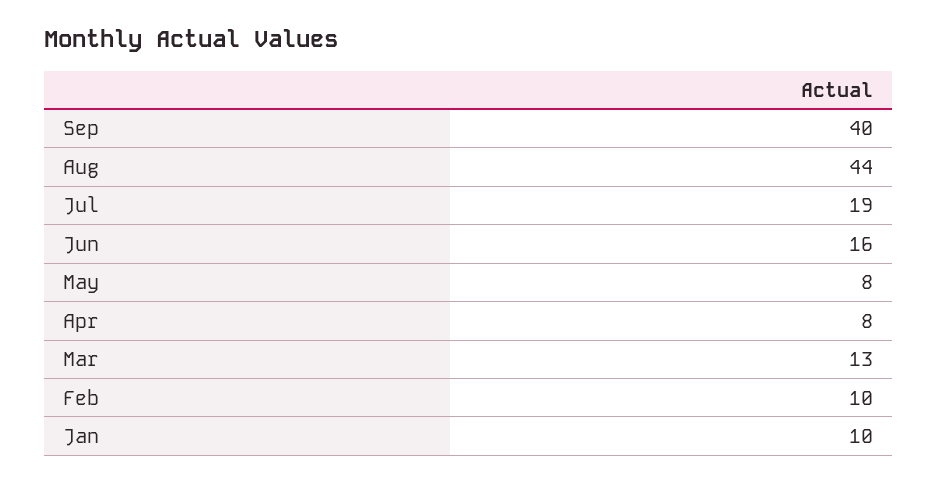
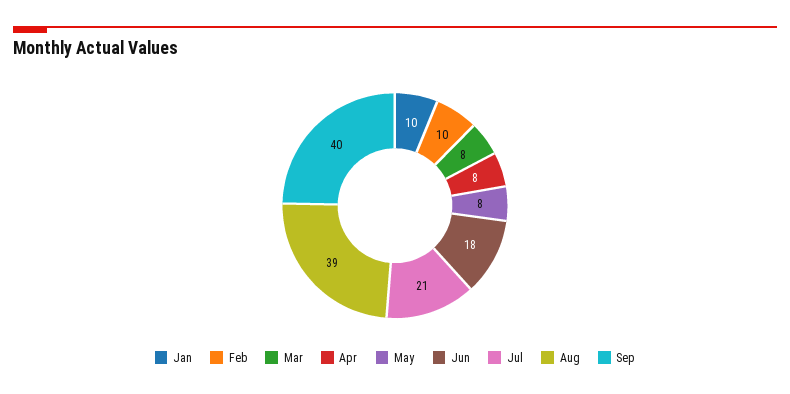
  {
    "Sep": 40,
-   "Aug": 44,
+   "Aug": 39,
-   "Jul": 19,
+   "Jul": 21,
-   "Jun": 16,
+   "Jun": 18,
    "May": 8,
    "Apr": 8,
-   "Mar": 13,
+   "Mar": 8,
    "Feb": 10,
    "Jan": 10
  }

